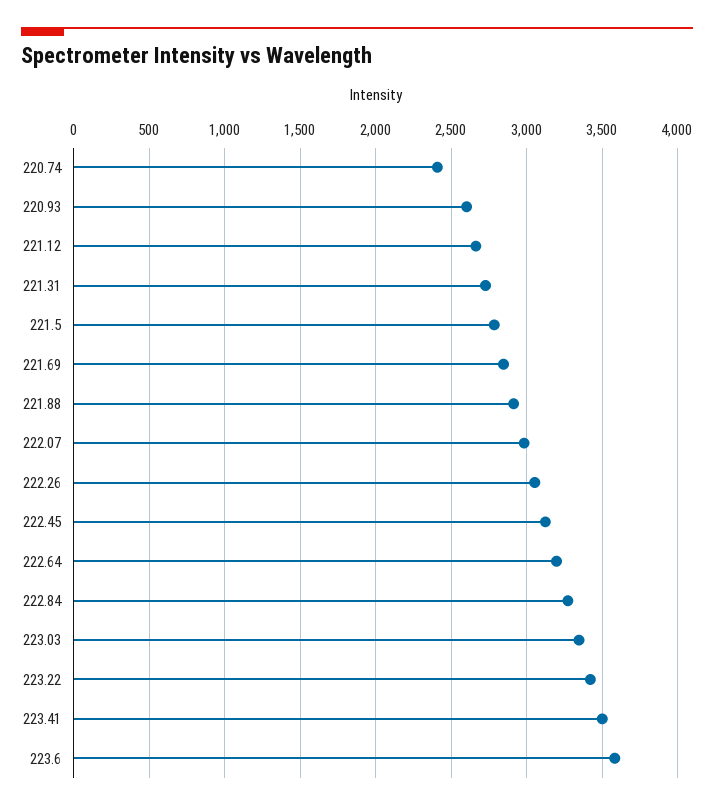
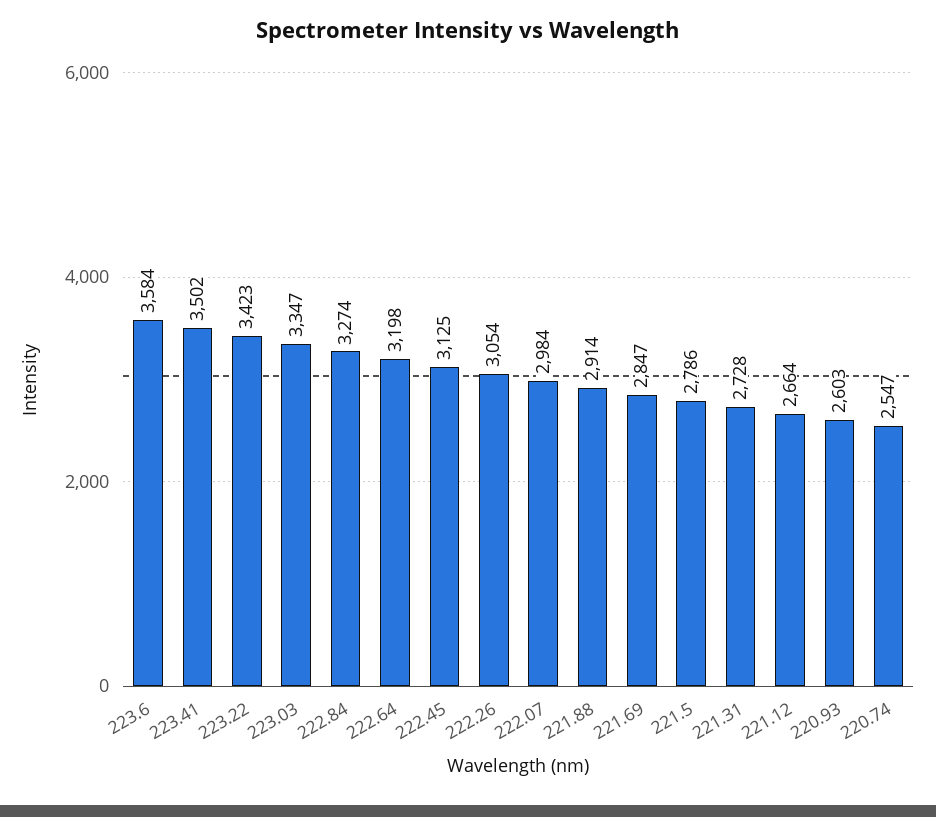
  {
-   "220.74": 2400,
+   "220.74": 2547,
    "220.93": 2603,
    "221.12": 2664,
    "221.31": 2728,
    "221.5": 2786,
    "221.69": 2847,
    "221.88": 2914,
    "222.07": 2984,
    "222.26": 3054,
    "222.45": 3125,
    "222.64": 3198,
    "222.84": 3274,
    "223.03": 3347,
    "223.22": 3423,
    "223.41": 3502,
    "223.6": 3584
  }

